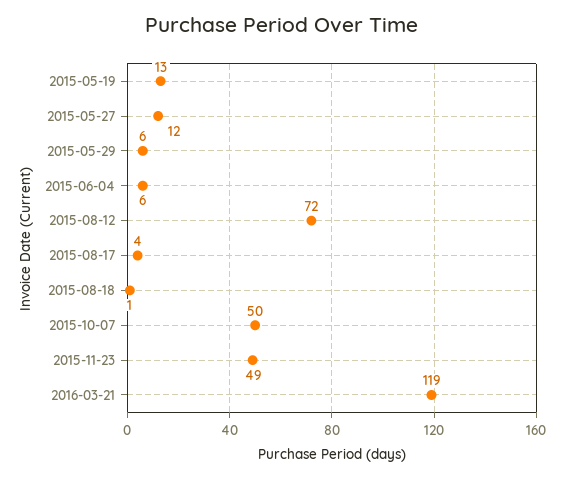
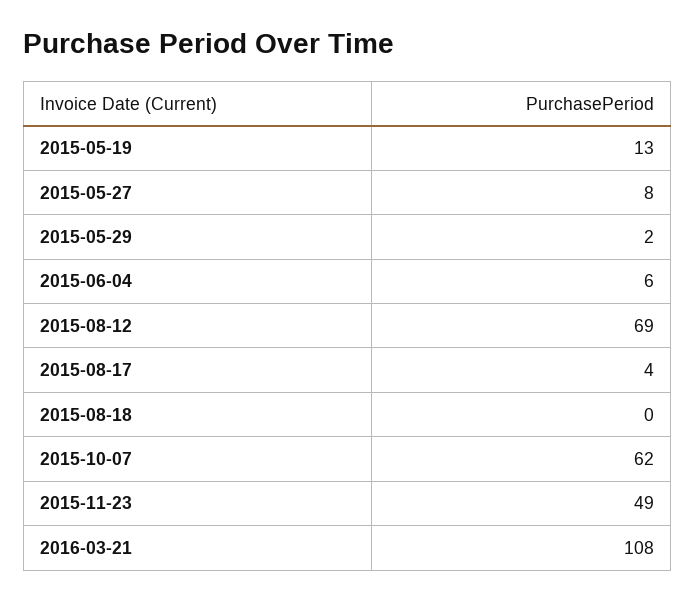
  {
    "2015-05-19": 13,
-   "2015-05-27": 12,
+   "2015-05-27": 8,
-   "2015-05-29": 6,
+   "2015-05-29": 2,
    "2015-06-04": 6,
-   "2015-08-12": 72,
+   "2015-08-12": 69,
    "2015-08-17": 4,
-   "2015-08-18": 1,
+   "2015-08-18": 0,
-   "2015-10-07": 50,
+   "2015-10-07": 62,
    "2015-11-23": 49,
-   "2016-03-21": 119
+   "2016-03-21": 108
  }

